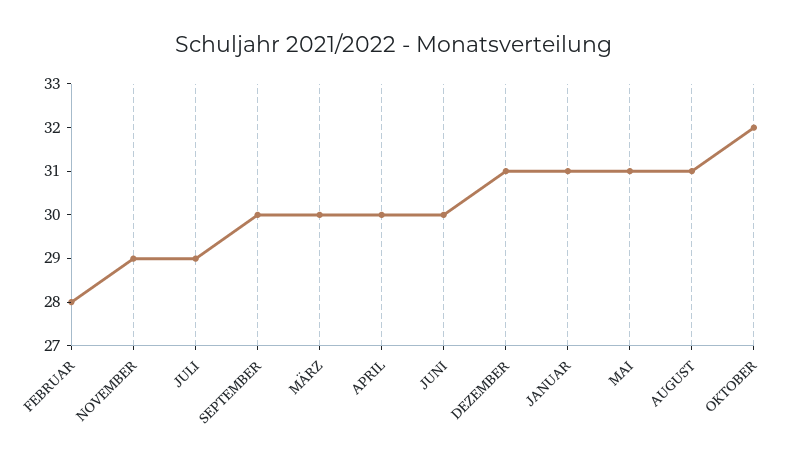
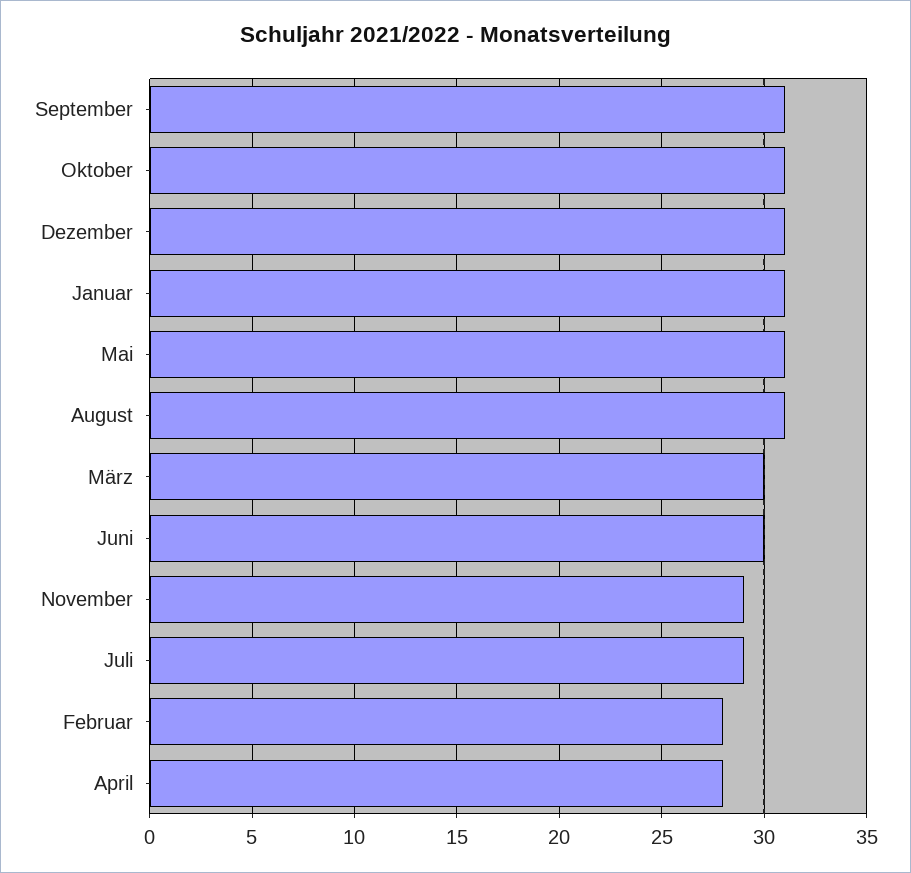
  {
    "FEBRUAR": 28,
    "NOVEMBER": 29,
    "JULI": 29,
-   "SEPTEMBER": 30,
+   "SEPTEMBER": 31,
    "MÄRZ": 30,
-   "APRIL": 30,
+   "APRIL": 28,
    "JUNI": 30,
    "DEZEMBER": 31,
    "JANUAR": 31,
    "MAI": 31,
    "AUGUST": 31,
-   "OKTOBER": 32
+   "OKTOBER": 31
  }

